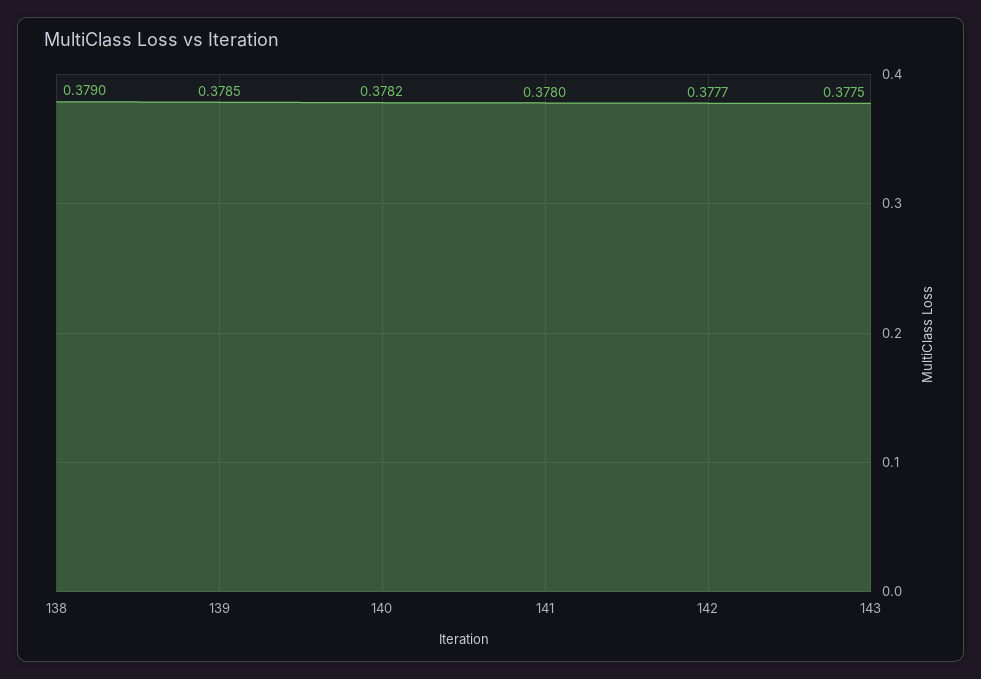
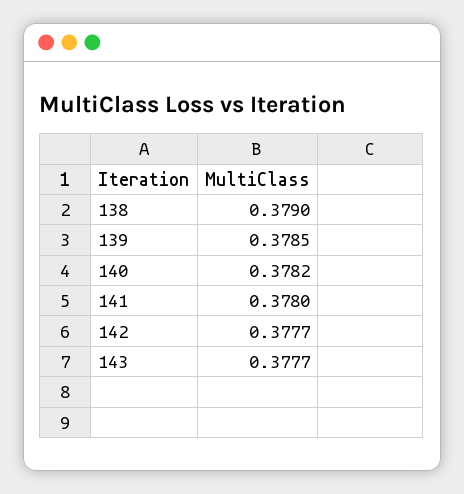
  {
    "138": 0.379,
    "139": 0.3785,
    "140": 0.3782,
    "141": 0.378,
    "142": 0.3777,
-   "143": 0.3775
+   "143": 0.3777
  }

